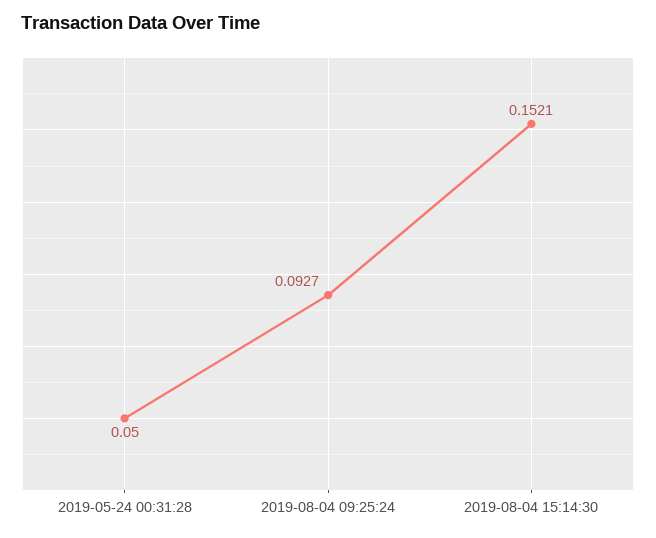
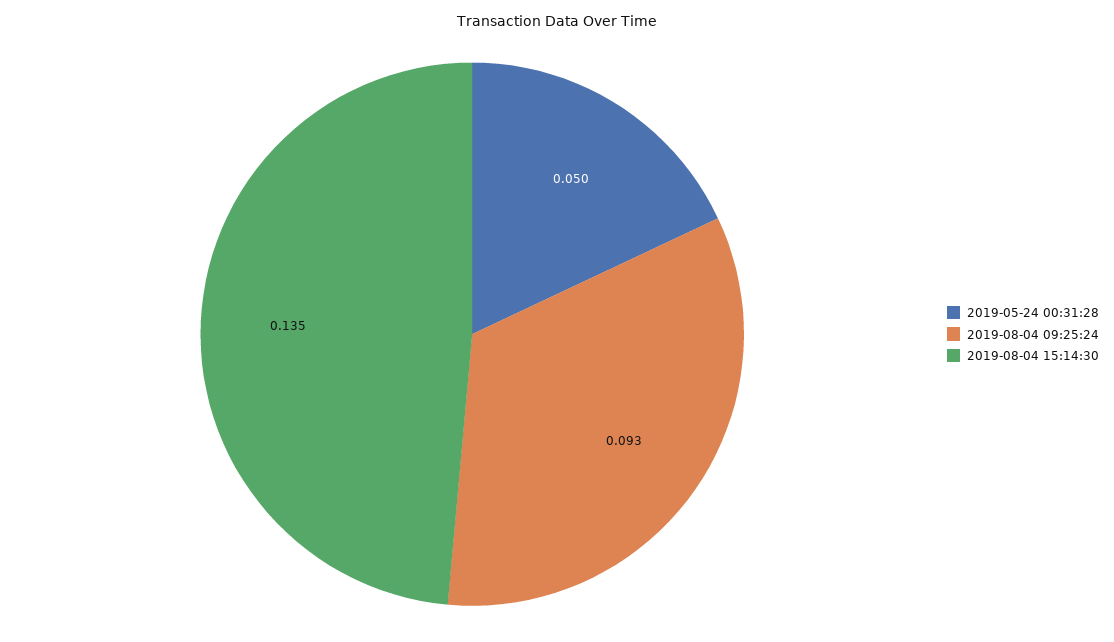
  {
    "2019-05-24 00:31:28": 0.05,
    "2019-08-04 09:25:24": 0.0927,
-   "2019-08-04 15:14:30": 0.1521
+   "2019-08-04 15:14:30": 0.135
  }

